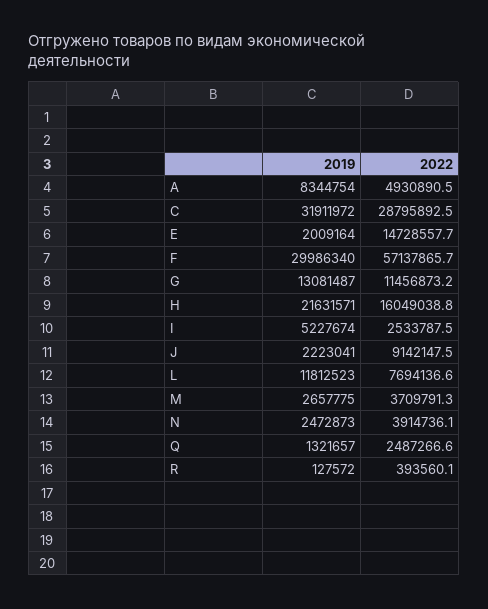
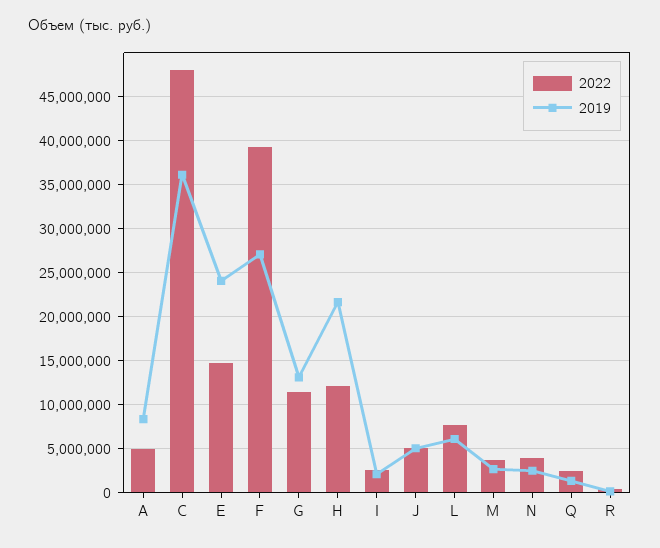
  {
    "2019": {
      "A": 8344754,
-     "C": 31911972,
+     "C": 36000000,
-     "E": 2009164,
+     "E": 24000000,
-     "F": 29986340,
+     "F": 27000000,
      "G": 13081487,
      "H": 21631571,
-     "I": 5227674,
+     "I": 2000000,
-     "J": 2223041,
+     "J": 5000000,
-     "L": 11812523,
+     "L": 6000000,
      "M": 2657775,
      "N": 2472873,
      "Q": 1321657,
      "R": 127572
    },
    "2022": {
      "A": 4930890.5,
-     "C": 28795892.5,
+     "C": 48000000,
      "E": 14728557.7,
-     "F": 57137865.7,
+     "F": 39000000,
      "G": 11456873.2,
-     "H": 16049038.8,
+     "H": 12000000,
      "I": 2533787.5,
-     "J": 9142147.5,
+     "J": 5000000,
      "L": 7694136.6,
      "M": 3709791.3,
      "N": 3914736.1,
      "Q": 2487266.6,
      "R": 393560.1
    }
  }

